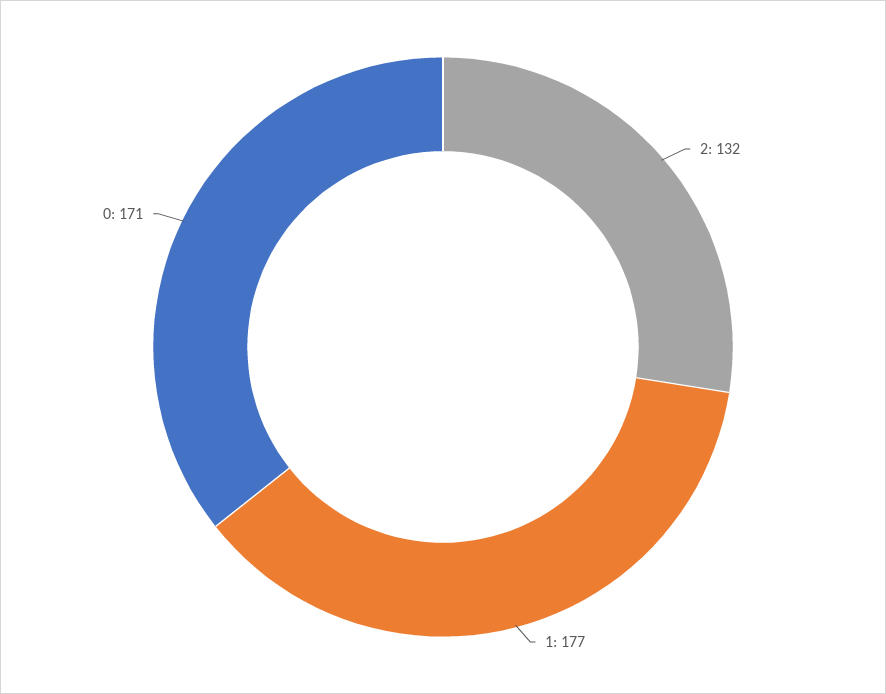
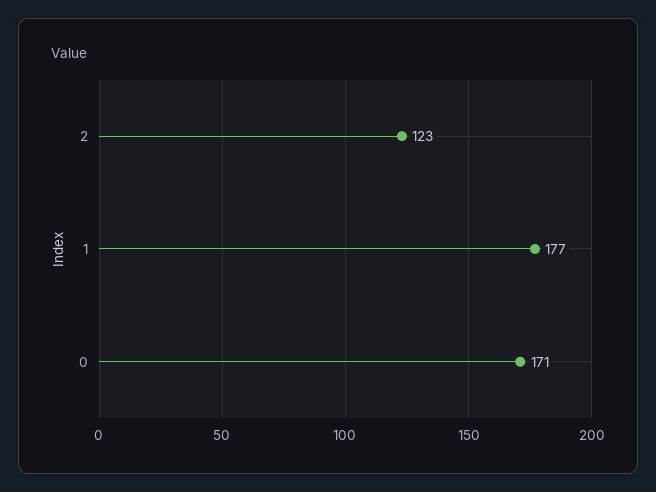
  {
-   "2": 132,
+   "2": 123,
    "1": 177,
    "0": 171
  }

